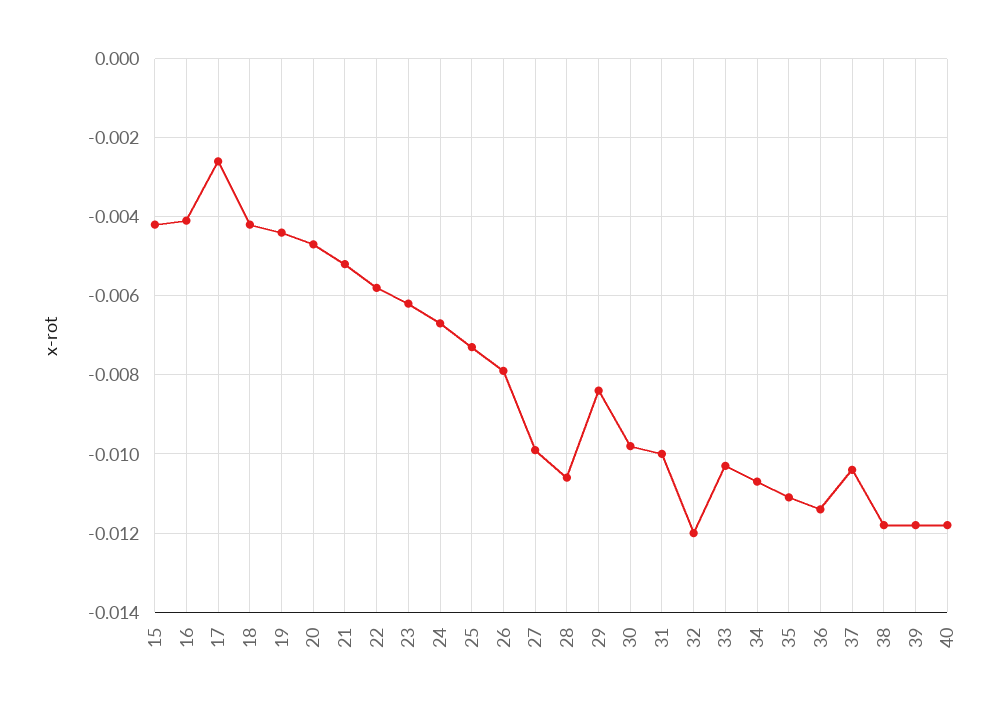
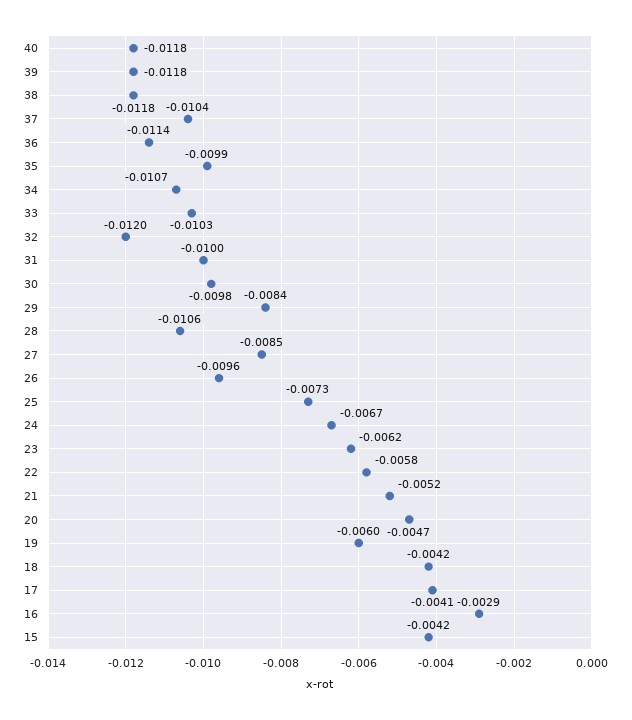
  {
    "15": -0.0042,
-   "16": -0.004,
+   "16": -0.0029,
-   "17": -0.0025,
+   "17": -0.0041,
    "18": -0.0042,
-   "19": -0.0045,
+   "19": -0.006,
    "20": -0.0047,
    "21": -0.0052,
    "22": -0.0058,
    "23": -0.0062,
    "24": -0.0067,
    "25": -0.0073,
-   "26": -0.008,
+   "26": -0.0096,
-   "27": -0.01,
+   "27": -0.0085,
    "28": -0.0106,
    "29": -0.0084,
    "30": -0.0098,
    "31": -0.01,
    "32": -0.012,
    "33": -0.0103,
    "34": -0.0107,
-   "35": -0.011,
+   "35": -0.0099,
    "36": -0.0114,
    "37": -0.0104,
    "38": -0.0118,
    "39": -0.0118,
    "40": -0.0118
  }

